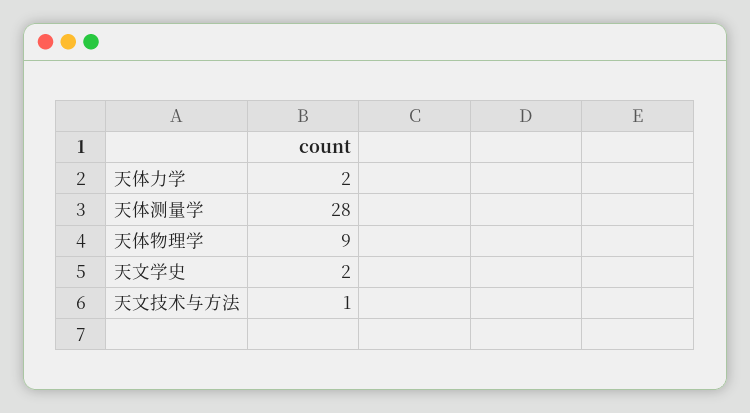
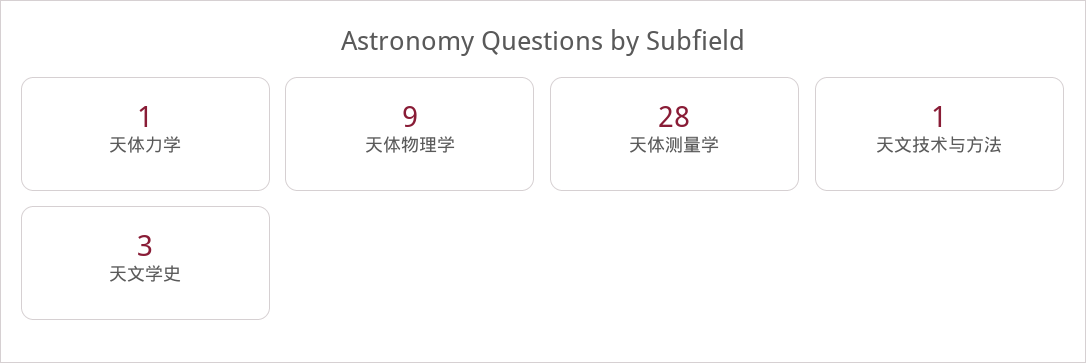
  {
-   "天体力学": 2,
+   "天体力学": 1,
    "天体测量学": 28,
    "天体物理学": 9,
-   "天文学史": 2,
+   "天文学史": 3,
    "天文技术与方法": 1
  }

